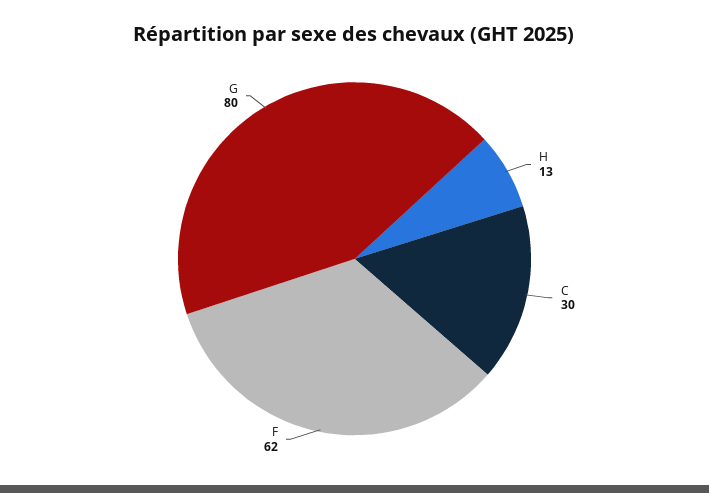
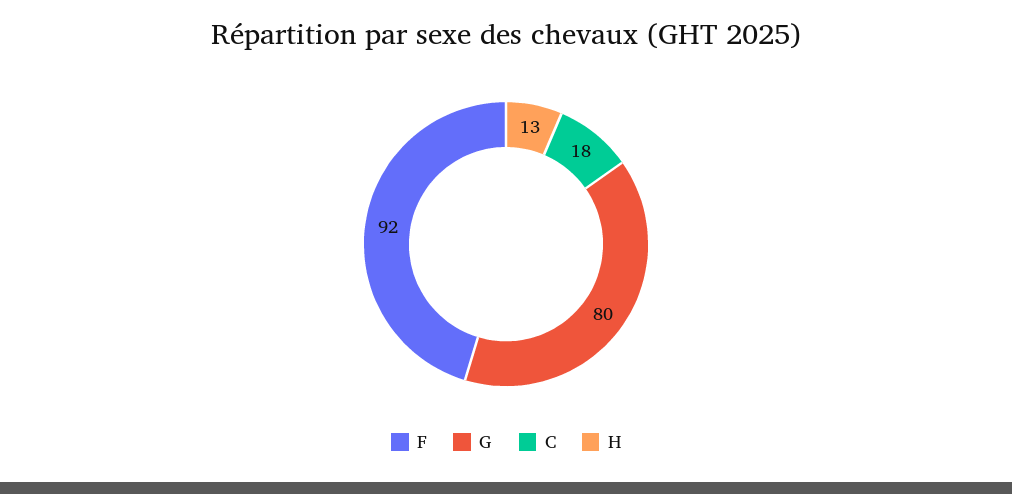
  {
    "H": 13,
-   "C": 30,
+   "C": 18,
-   "F": 62,
+   "F": 92,
    "G": 80
  }

